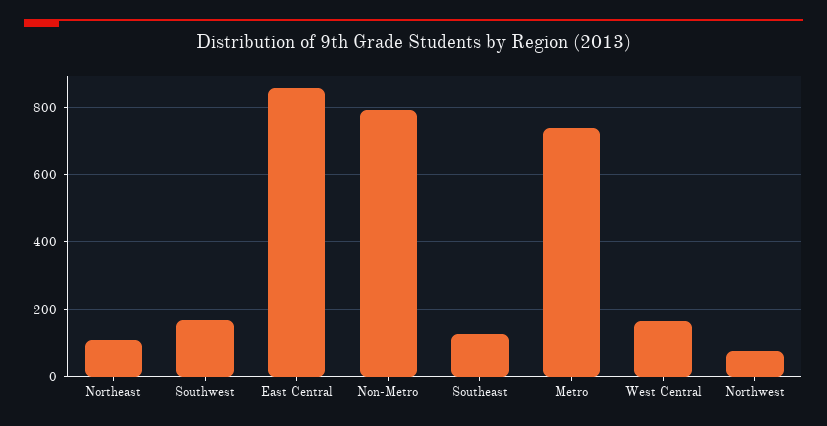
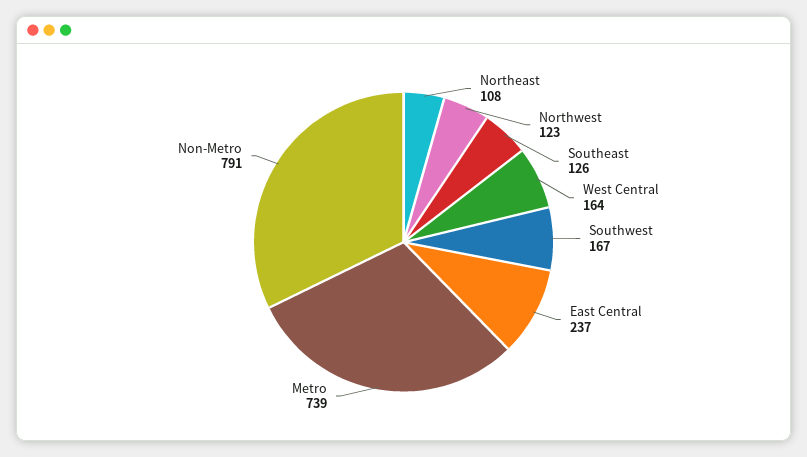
  {
    "Northeast": 108,
    "Southwest": 167,
-   "East Central": 860,
+   "East Central": 237,
    "Non-Metro": 791,
    "Southeast": 126,
    "Metro": 739,
    "West Central": 164,
-   "Northwest": 80
+   "Northwest": 123
  }

